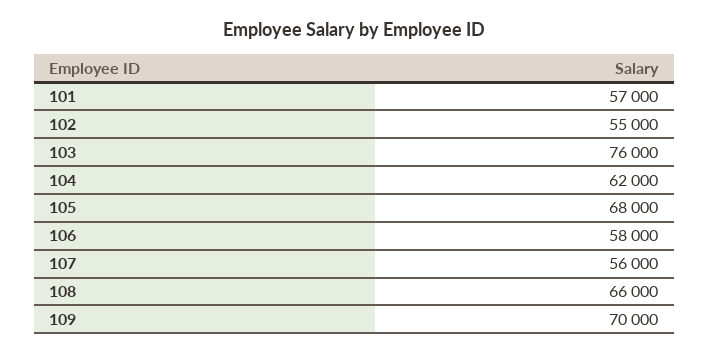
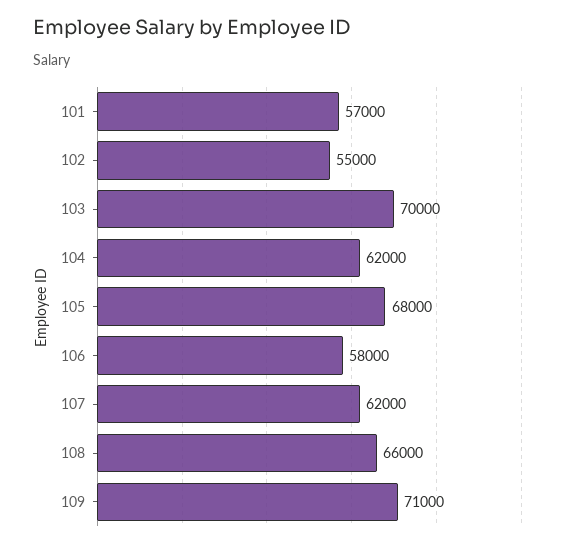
  {
    "101": 57000,
    "102": 55000,
-   "103": 76000,
+   "103": 70000,
    "104": 62000,
    "105": 68000,
    "106": 58000,
-   "107": 56000,
+   "107": 62000,
    "108": 66000,
-   "109": 70000
+   "109": 71000
  }

